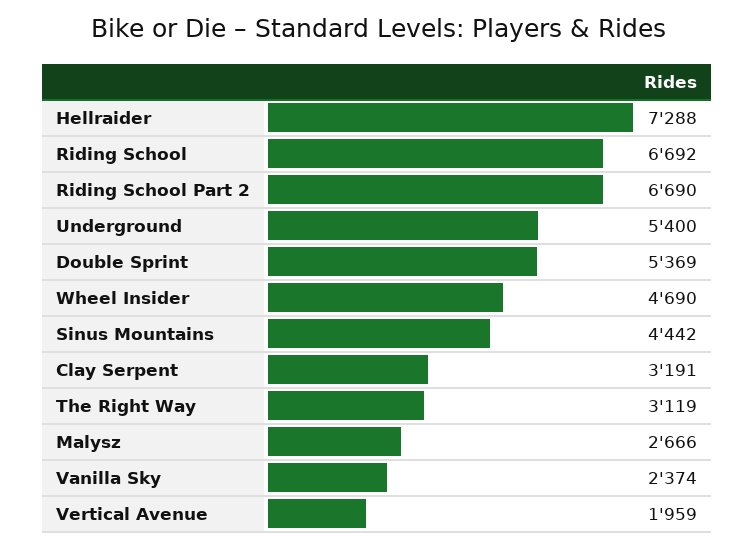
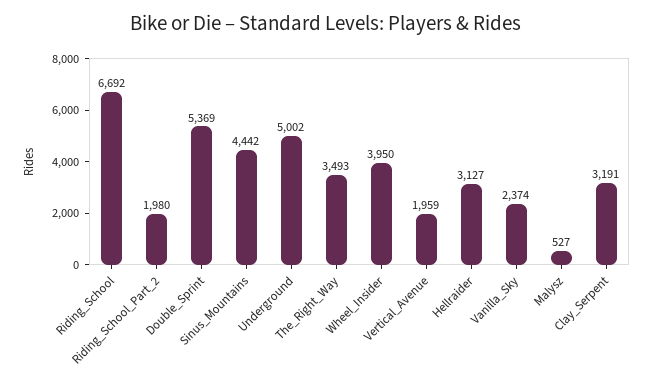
  {
-   "Hellraider": 7288,
+   "Hellraider": 3127,
    "Riding School": 6692,
-   "Riding School Part 2": 6690,
+   "Riding School Part 2": 1980,
-   "Underground": 5400,
+   "Underground": 5002,
    "Double Sprint": 5369,
-   "Wheel Insider": 4690,
+   "Wheel Insider": 3950,
    "Sinus Mountains": 4442,
    "Clay Serpent": 3191,
-   "The Right Way": 3119,
+   "The Right Way": 3493,
-   "Malysz": 2666,
+   "Malysz": 527,
    "Vanilla Sky": 2374,
    "Vertical Avenue": 1959
  }

